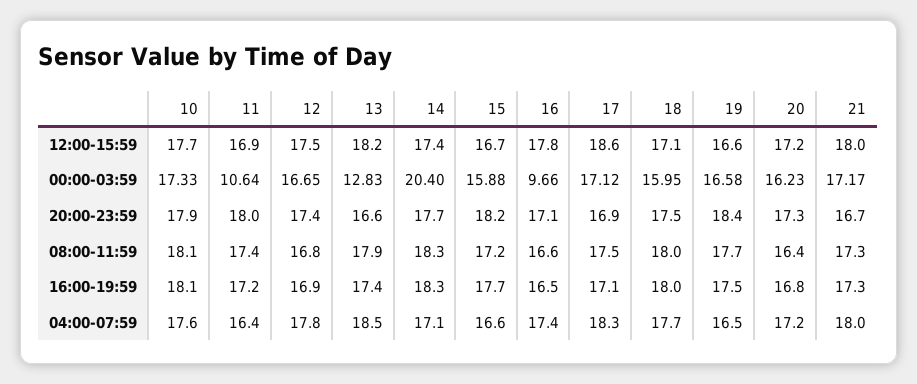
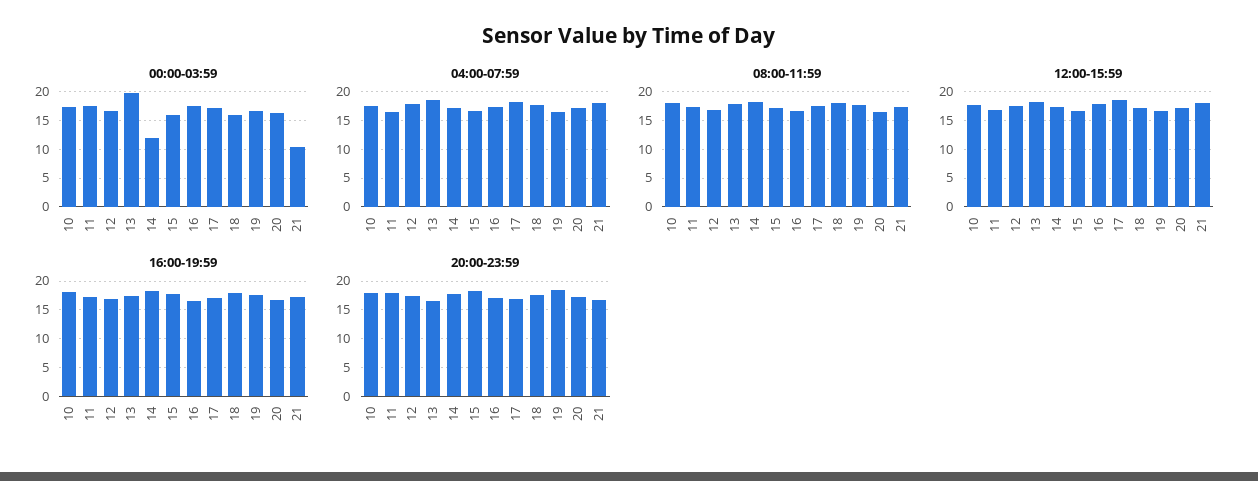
  {
    "12:00-15:59": {
      "10": 17.7,
      "11": 16.9,
      "12": 17.5,
      "13": 18.2,
      "14": 17.4,
      "15": 16.7,
      "16": 17.8,
      "17": 18.6,
      "18": 17.1,
      "19": 16.6,
      "20": 17.2,
      "21": 18
    },
    "00:00-03:59": {
      "10": 17.33,
-     "11": 10.64,
+     "11": 17.5,
      "12": 16.65,
-     "13": 12.83,
+     "13": 20,
-     "14": 20.4,
+     "14": 12.5,
      "15": 15.88,
-     "16": 9.66,
+     "16": 17.5,
      "17": 17.12,
      "18": 15.95,
      "19": 16.58,
      "20": 16.23,
-     "21": 17.17
+     "21": 10
    },
    "20:00-23:59": {
      "10": 17.9,
      "11": 18,
      "12": 17.4,
      "13": 16.6,
      "14": 17.7,
      "15": 18.2,
      "16": 17.1,
      "17": 16.9,
      "18": 17.5,
      "19": 18.4,
      "20": 17.3,
      "21": 16.7
    },
    "08:00-11:59": {
      "10": 18.1,
      "11": 17.4,
      "12": 16.8,
      "13": 17.9,
      "14": 18.3,
      "15": 17.2,
      "16": 16.6,
      "17": 17.5,
      "18": 18,
      "19": 17.7,
      "20": 16.4,
      "21": 17.3
    },
    "16:00-19:59": {
      "10": 18.1,
      "11": 17.2,
      "12": 16.9,
      "13": 17.4,
      "14": 18.3,
      "15": 17.7,
      "16": 16.5,
      "17": 17.1,
      "18": 18,
      "19": 17.5,
      "20": 16.8,
      "21": 17.3
    },
    "04:00-07:59": {
      "10": 17.6,
      "11": 16.4,
      "12": 17.8,
      "13": 18.5,
      "14": 17.1,
      "15": 16.6,
      "16": 17.4,
      "17": 18.3,
      "18": 17.7,
      "19": 16.5,
      "20": 17.2,
      "21": 18
    }
  }

